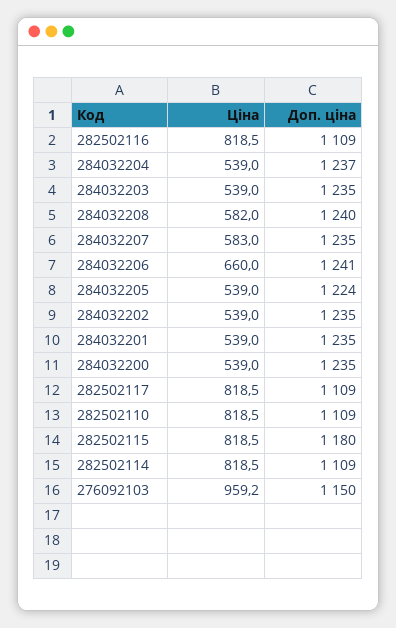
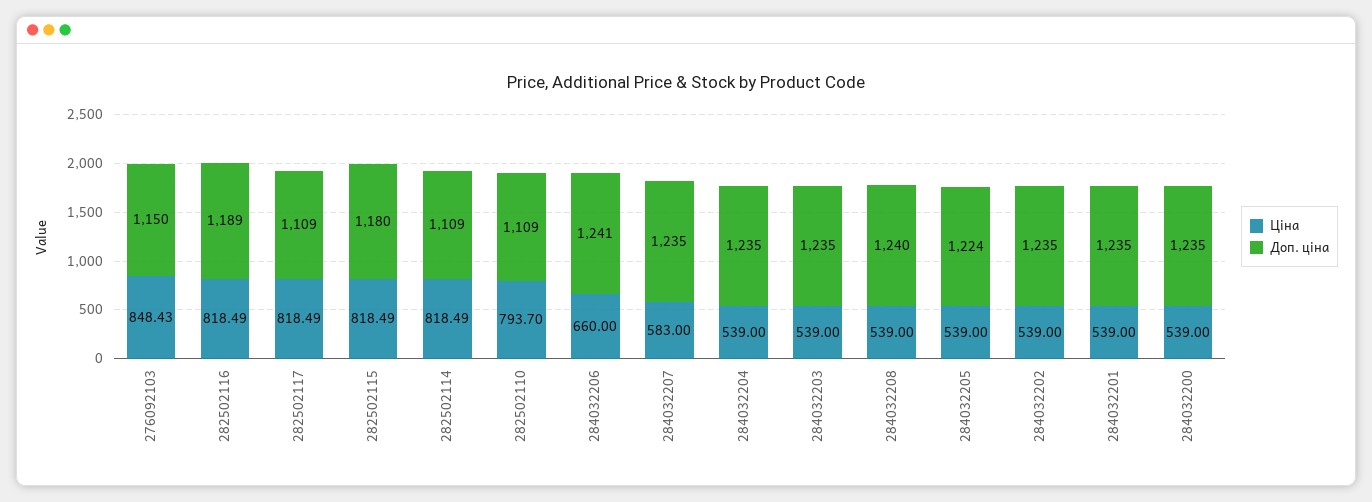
  {
    "Ціна": {
      "282502116": 818.49,
      "284032204": 539,
      "284032203": 539,
-     "284032208": 582,
+     "284032208": 539,
      "284032207": 583,
      "284032206": 660,
      "284032205": 539,
      "284032202": 539,
      "284032201": 539,
      "284032200": 539,
      "282502117": 818.49,
-     "282502110": 818.5,
+     "282502110": 793.7,
      "282502115": 818.49,
      "282502114": 818.49,
-     "276092103": 959.2
+     "276092103": 848.43
    },
    "Доп. ціна": {
-     "282502116": 1109,
+     "282502116": 1189,
-     "284032204": 1237,
+     "284032204": 1235,
      "284032203": 1235,
      "284032208": 1240,
      "284032207": 1235,
      "284032206": 1241,
      "284032205": 1224,
      "284032202": 1235,
      "284032201": 1235,
      "284032200": 1235,
      "282502117": 1109,
      "282502110": 1109,
      "282502115": 1180,
      "282502114": 1109,
      "276092103": 1150
    }
  }

